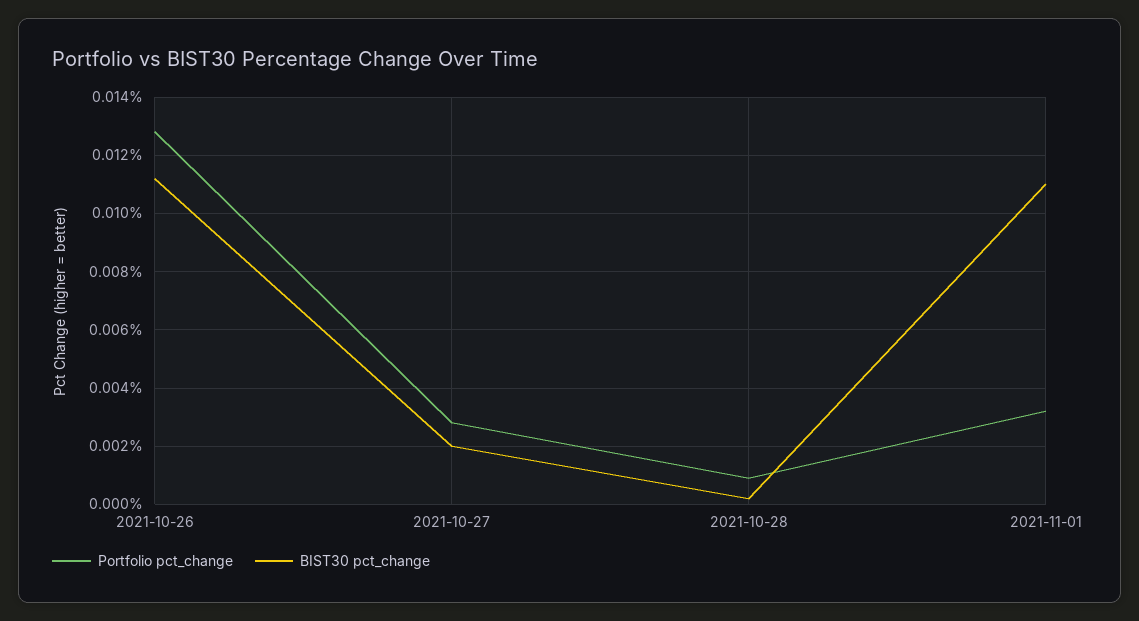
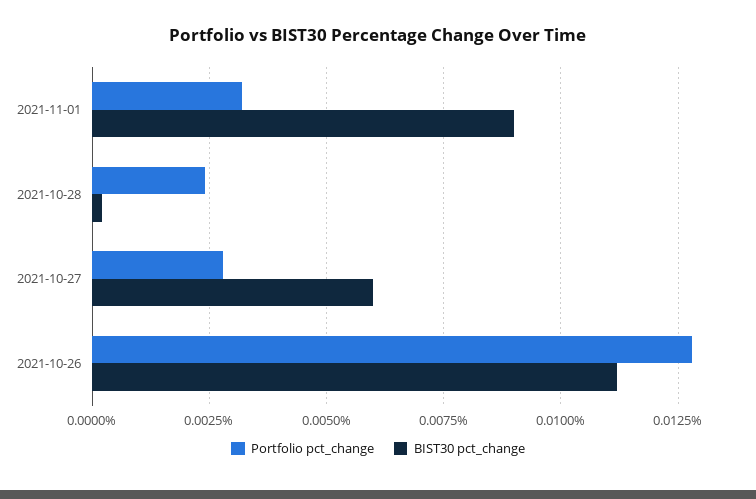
  {
    "Portfolio pct_change": {
      "2021-10-26": 0.013,
      "2021-10-27": 0.003,
-     "2021-10-28": 0.001,
+     "2021-10-28": 0.0025,
      "2021-11-01": 0.003
    },
    "BIST30 pct_change": {
      "2021-10-26": 0.011,
-     "2021-10-27": 0.002,
+     "2021-10-27": 0.006,
      "2021-10-28": 0,
-     "2021-11-01": 0.011
+     "2021-11-01": 0.009
    }
  }

